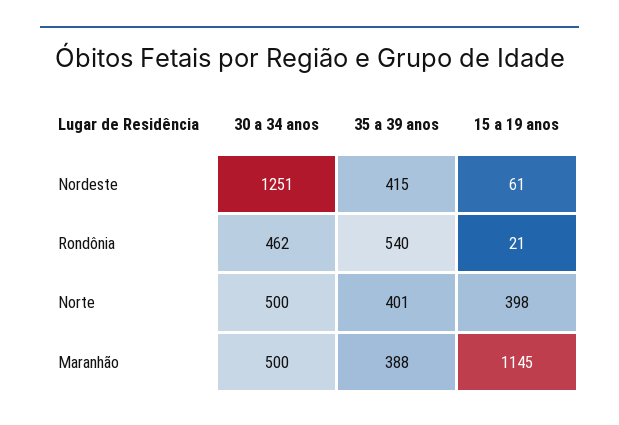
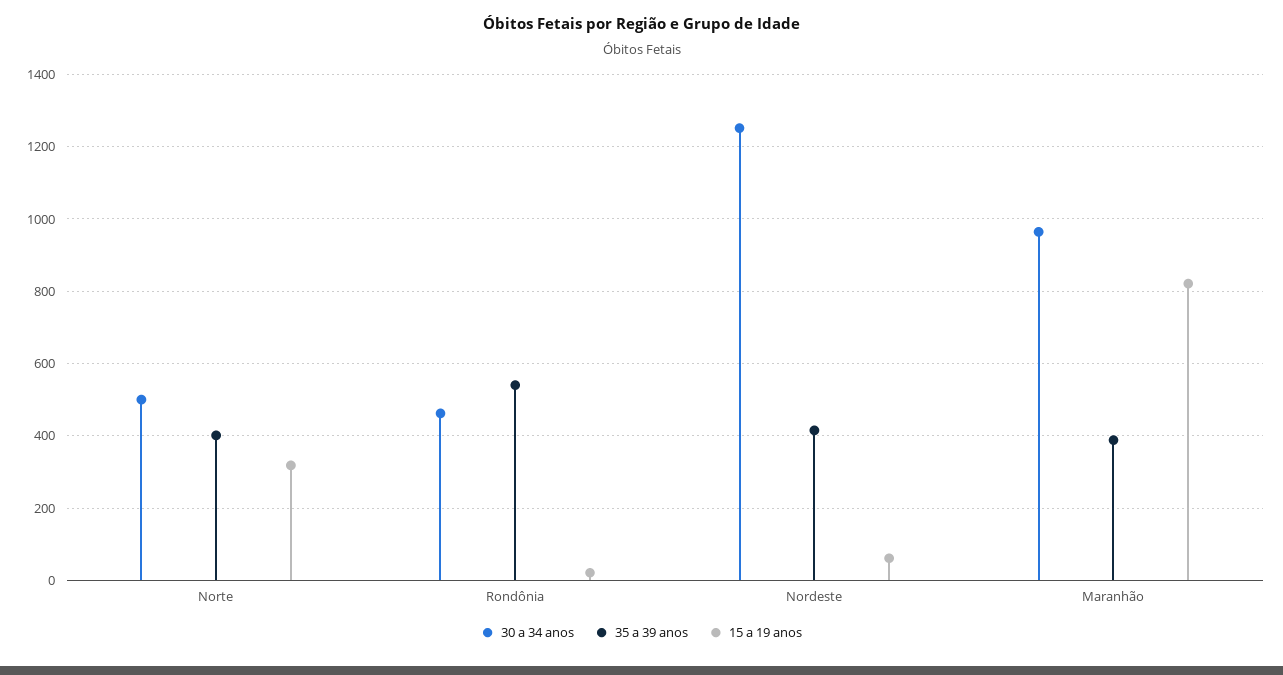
  {
    "30 a 34 anos": {
      "Nordeste": 1251,
      "Rondônia": 462,
      "Norte": 500,
-     "Maranhão": 500
+     "Maranhão": 960
    },
    "35 a 39 anos": {
      "Nordeste": 415,
      "Rondônia": 540,
      "Norte": 401,
      "Maranhão": 388
    },
    "15 a 19 anos": {
      "Nordeste": 61,
      "Rondônia": 21,
-     "Norte": 398,
+     "Norte": 320,
-     "Maranhão": 1145
+     "Maranhão": 820
    }
  }

